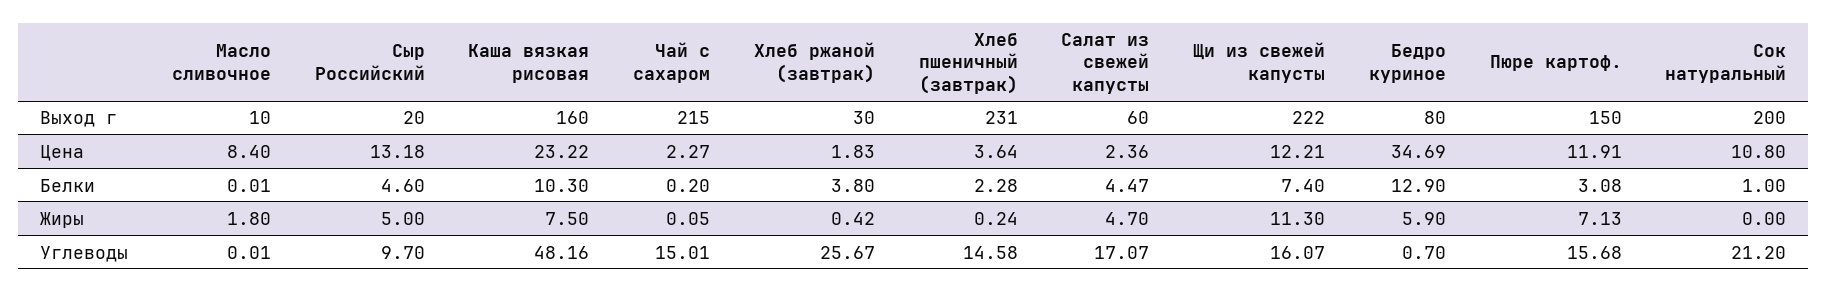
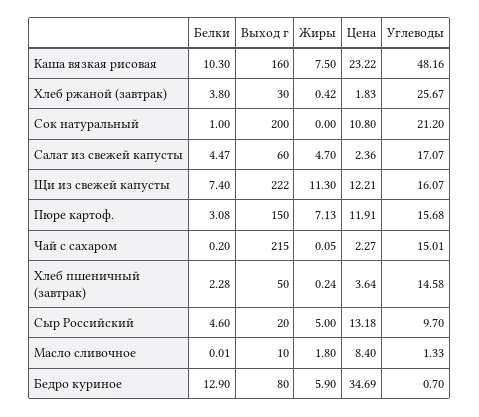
  {
    "Масло сливочное": {
      "Выход г": 10,
      "Цена": 8.4,
      "Белки": 0.01,
      "Жиры": 1.8,
-     "Углеводы": 0.01
+     "Углеводы": 1.33
    },
    "Сыр Российский": {
      "Выход г": 20,
      "Цена": 13.18,
      "Белки": 4.6,
      "Жиры": 5,
      "Углеводы": 9.7
    },
    "Каша вязкая рисовая": {
      "Выход г": 160,
      "Цена": 23.22,
      "Белки": 10.3,
      "Жиры": 7.5,
      "Углеводы": 48.16
    },
    "Чай с сахаром": {
      "Выход г": 215,
      "Цена": 2.27,
      "Белки": 0.2,
      "Жиры": 0.05,
      "Углеводы": 15.01
    },
    "Хлеб ржаной (завтрак)": {
      "Выход г": 30,
      "Цена": 1.83,
      "Белки": 3.8,
      "Жиры": 0.42,
      "Углеводы": 25.67
    },
    "Хлеб пшеничный (завтрак)": {
-     "Выход г": 231,
+     "Выход г": 50,
      "Цена": 3.64,
      "Белки": 2.28,
      "Жиры": 0.24,
      "Углеводы": 14.58
    },
    "Салат из свежей капусты": {
      "Выход г": 60,
      "Цена": 2.36,
      "Белки": 4.47,
      "Жиры": 4.7,
      "Углеводы": 17.07
    },
    "Щи из свежей капусты": {
      "Выход г": 222,
      "Цена": 12.21,
      "Белки": 7.4,
      "Жиры": 11.3,
      "Углеводы": 16.07
    },
    "Бедро куриное": {
      "Выход г": 80,
      "Цена": 34.69,
      "Белки": 12.9,
      "Жиры": 5.9,
      "Углеводы": 0.7
    },
    "Пюре картоф.": {
      "Выход г": 150,
      "Цена": 11.91,
      "Белки": 3.08,
      "Жиры": 7.13,
      "Углеводы": 15.68
    },
    "Сок натуральный": {
      "Выход г": 200,
      "Цена": 10.8,
      "Белки": 1,
      "Жиры": 0,
      "Углеводы": 21.2
    }
  }

